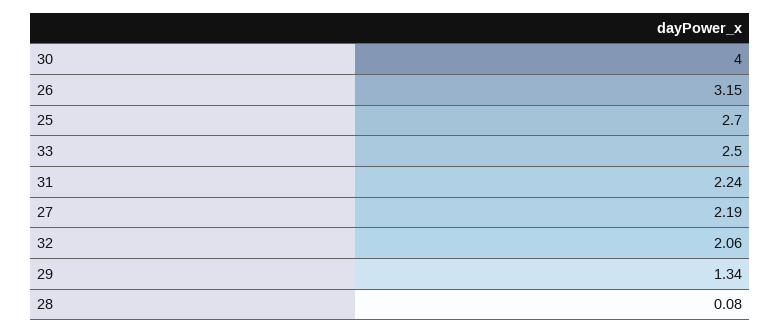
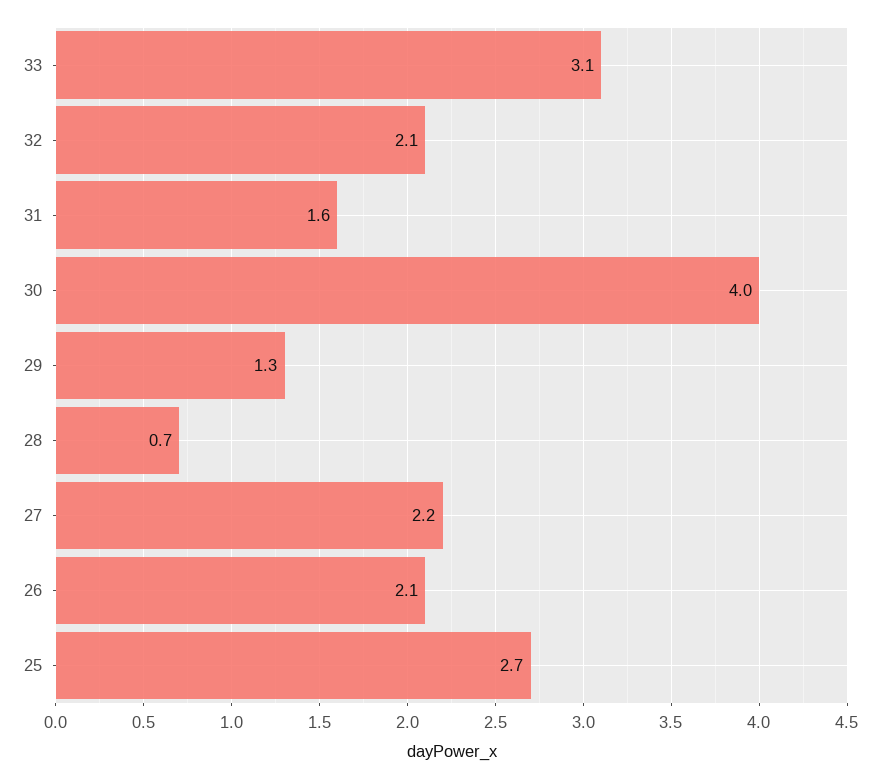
  {
    "30": 4,
-   "26": 3.15,
+   "26": 2.1,
    "25": 2.7,
-   "33": 2.5,
+   "33": 3.1,
-   "31": 2.24,
+   "31": 1.6,
    "27": 2.19,
    "32": 2.06,
    "29": 1.34,
-   "28": 0.08
+   "28": 0.7
  }

